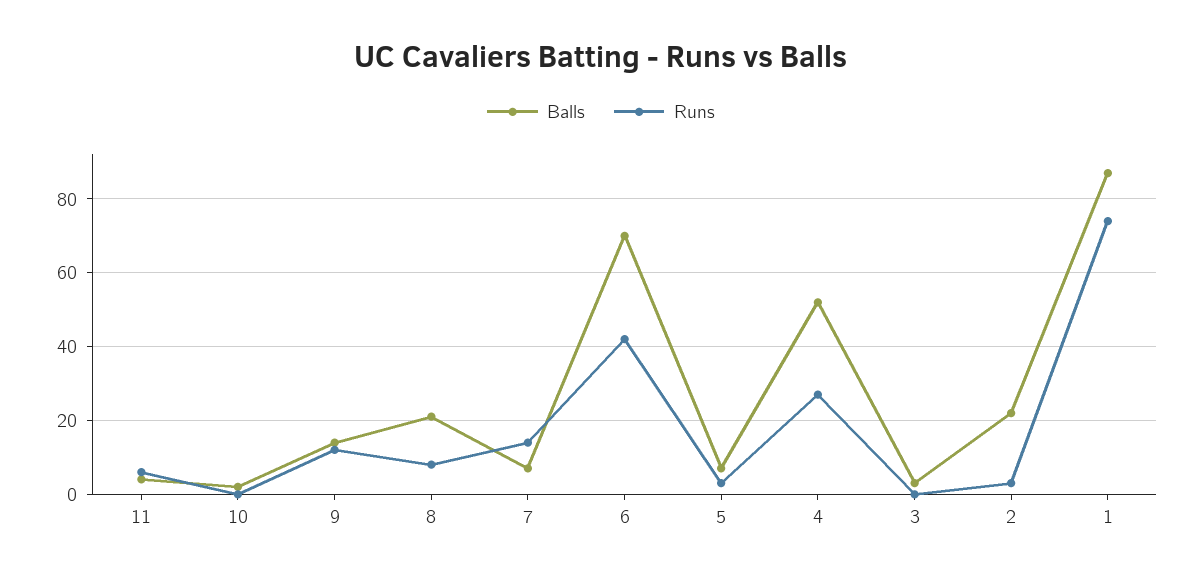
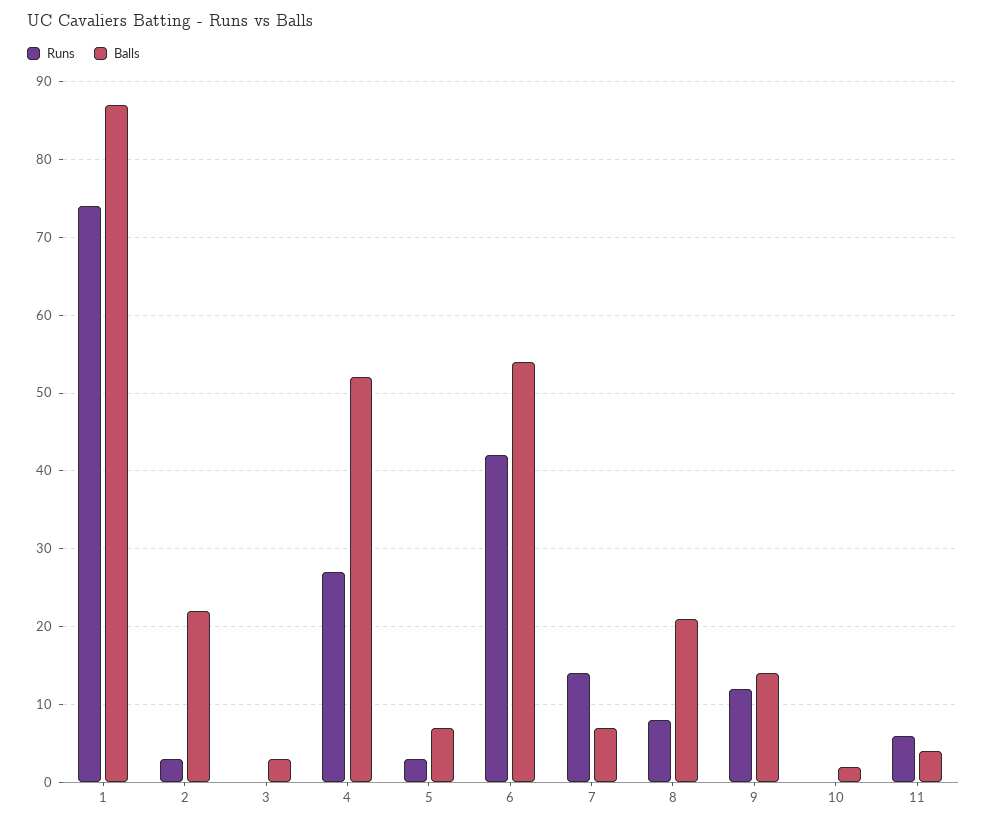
  {
    "Balls": {
      "11": 4,
      "10": 2,
      "9": 14,
      "8": 21,
      "7": 7,
-     "6": 70,
+     "6": 54,
      "5": 7,
      "4": 52,
      "3": 3,
      "2": 22,
      "1": 87
    },
    "Runs": {
      "11": 6,
      "10": 0,
      "9": 12,
      "8": 8,
      "7": 14,
      "6": 42,
      "5": 3,
      "4": 27,
      "3": 0,
      "2": 3,
      "1": 74
    }
  }

